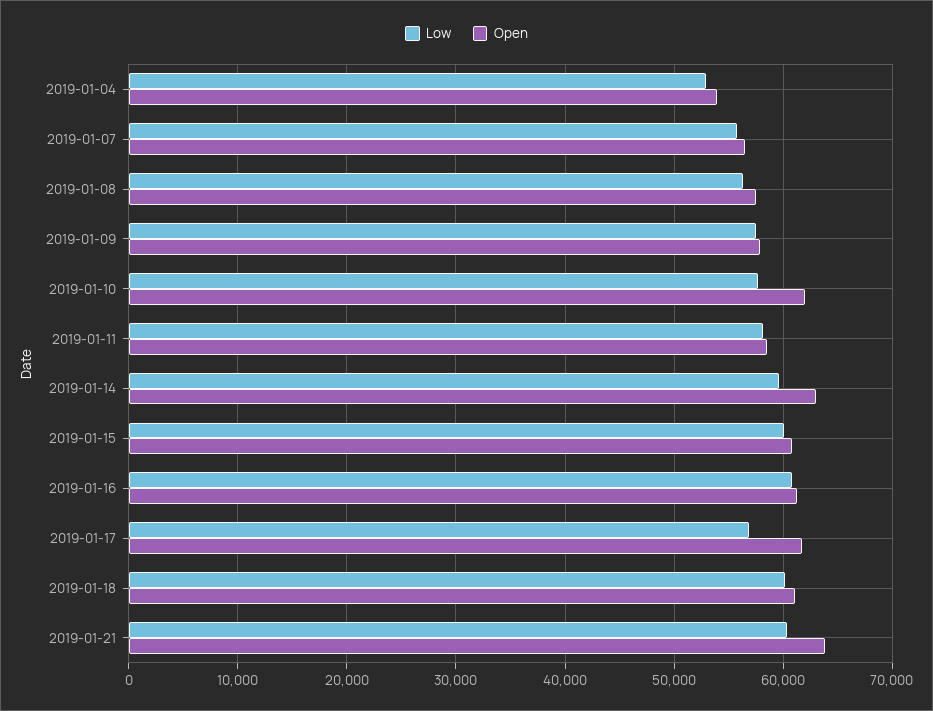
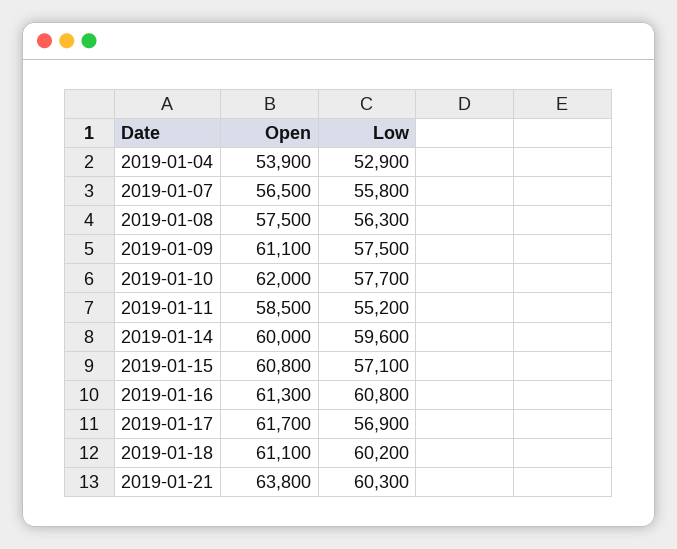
  {
    "Low": {
      "2019-01-04": 52900,
      "2019-01-07": 55800,
      "2019-01-08": 56300,
      "2019-01-09": 57500,
      "2019-01-10": 57700,
-     "2019-01-11": 58000,
+     "2019-01-11": 55200,
      "2019-01-14": 59600,
-     "2019-01-15": 60000,
+     "2019-01-15": 57100,
      "2019-01-16": 60800,
      "2019-01-17": 56900,
      "2019-01-18": 60200,
      "2019-01-21": 60300
    },
    "Open": {
      "2019-01-04": 53900,
      "2019-01-07": 56500,
      "2019-01-08": 57500,
-     "2019-01-09": 58000,
+     "2019-01-09": 61100,
      "2019-01-10": 62000,
      "2019-01-11": 58500,
-     "2019-01-14": 63000,
+     "2019-01-14": 60000,
      "2019-01-15": 60800,
      "2019-01-16": 61300,
      "2019-01-17": 61700,
      "2019-01-18": 61100,
      "2019-01-21": 63800
    }
  }

